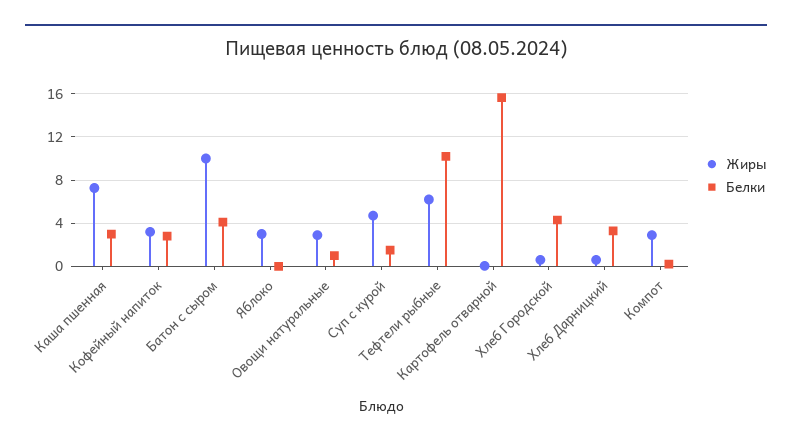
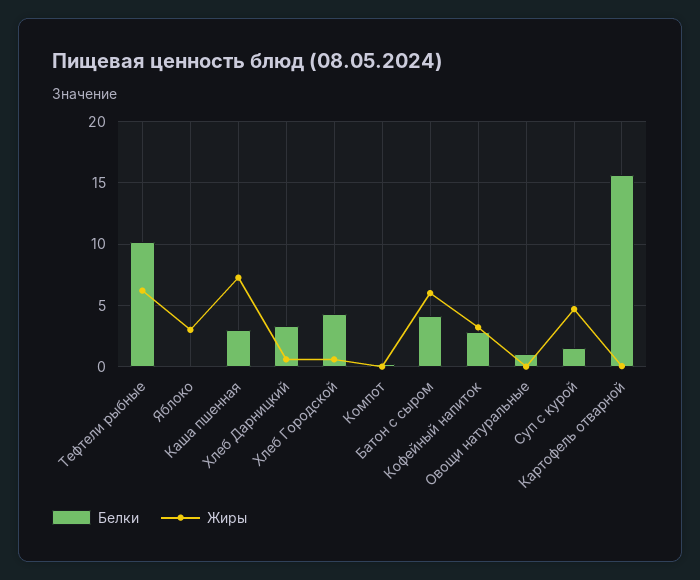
  {
    "Жиры": {
      "Каша пшенная": 7.5,
      "Кофейный напиток": 3,
-     "Батон с сыром": 10,
+     "Батон с сыром": 6,
      "Яблоко": 3,
-     "Овощи натуральные": 3,
+     "Овощи натуральные": 0,
      "Суп с курой": 4.5,
      "Тефтели рыбные": 6,
      "Картофель отварной": 0,
      "Хлеб Городской": 0.5,
      "Хлеб Дарницкий": 0.5,
-     "Компот": 3
+     "Компот": 0
    },
    "Белки": {
      "Каша пшенная": 3,
      "Кофейный напиток": 3,
      "Батон с сыром": 4,
      "Яблоко": 0,
      "Овощи натуральные": 1,
      "Суп с курой": 1.5,
      "Тефтели рыбные": 10,
      "Картофель отварной": 15.5,
      "Хлеб Городской": 4.5,
      "Хлеб Дарницкий": 3.5,
      "Компот": 0
    }
  }

